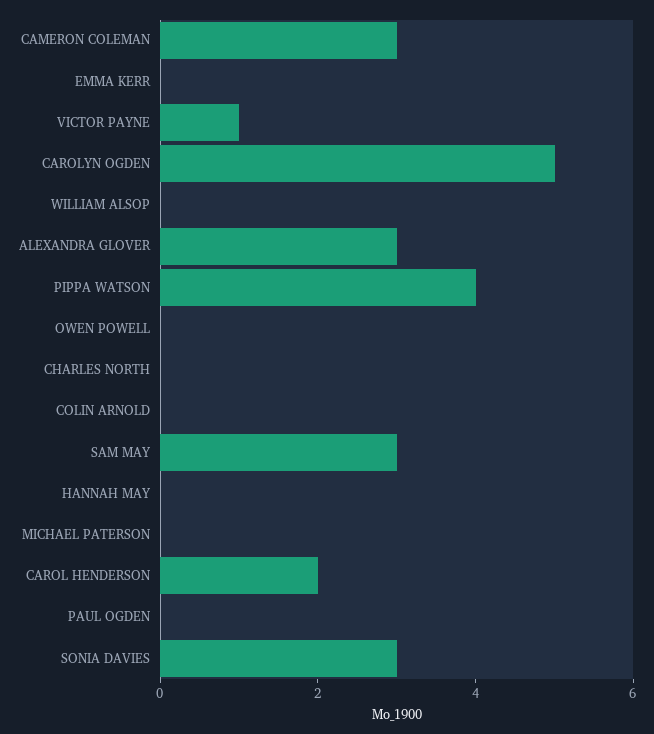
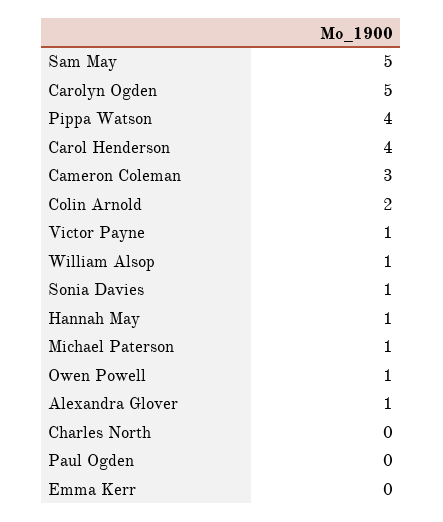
  {
    "CAMERON COLEMAN": 3,
    "EMMA KERR": 0,
    "VICTOR PAYNE": 1,
    "CAROLYN OGDEN": 5,
-   "WILLIAM ALSOP": 0,
+   "WILLIAM ALSOP": 1,
-   "ALEXANDRA GLOVER": 3,
+   "ALEXANDRA GLOVER": 1,
    "PIPPA WATSON": 4,
-   "OWEN POWELL": 0,
+   "OWEN POWELL": 1,
    "CHARLES NORTH": 0,
-   "COLIN ARNOLD": 0,
+   "COLIN ARNOLD": 2,
-   "SAM MAY": 3,
+   "SAM MAY": 5,
-   "HANNAH MAY": 0,
+   "HANNAH MAY": 1,
-   "MICHAEL PATERSON": 0,
+   "MICHAEL PATERSON": 1,
-   "CAROL HENDERSON": 2,
+   "CAROL HENDERSON": 4,
    "PAUL OGDEN": 0,
-   "SONIA DAVIES": 3
+   "SONIA DAVIES": 1
  }

